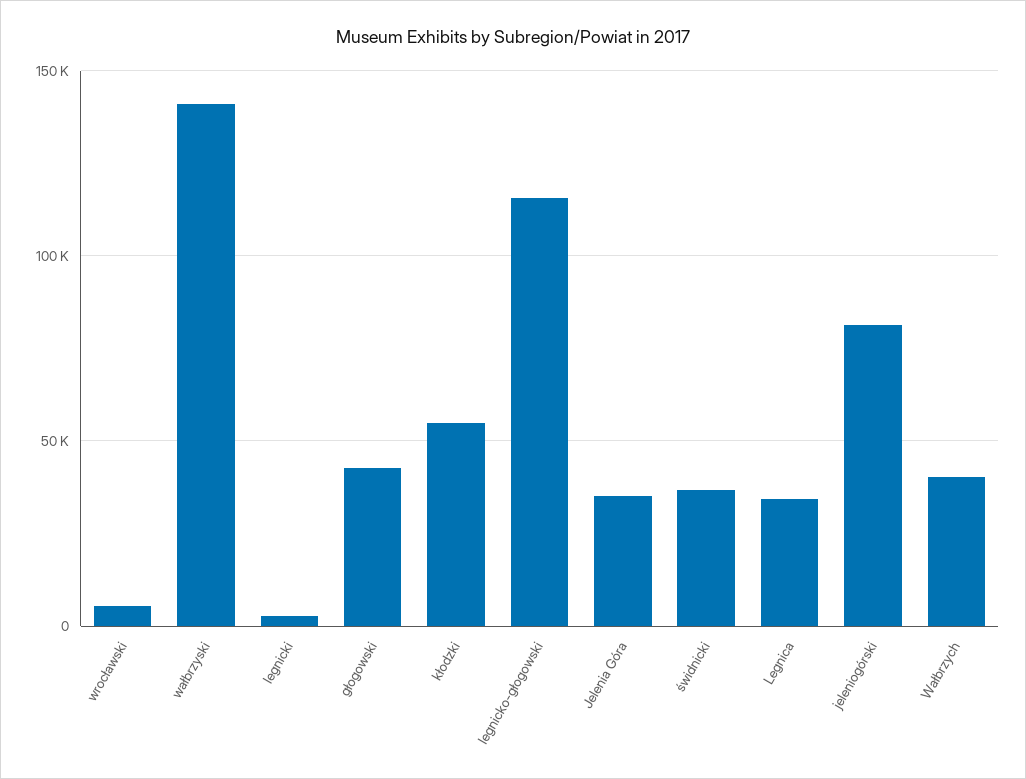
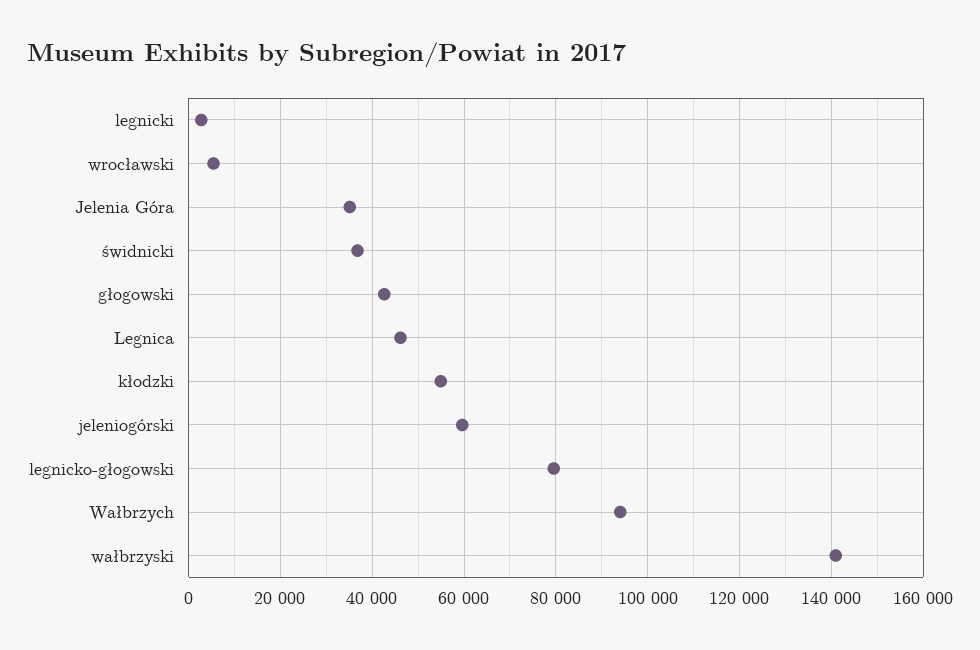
  {
    "wrocławski": 6000,
    "wałbrzyski": 140000,
    "legnicki": 2000,
    "głogowski": 42000,
    "kłodzki": 54000,
-   "legnicko-głogowski": 115000,
+   "legnicko-głogowski": 80000,
    "Jelenia Góra": 36000,
    "świdnicki": 36000,
-   "Legnica": 35000,
+   "Legnica": 46000,
-   "jeleniogórski": 80000,
+   "jeleniogórski": 60000,
-   "Wałbrzych": 40000
+   "Wałbrzych": 94000
  }

